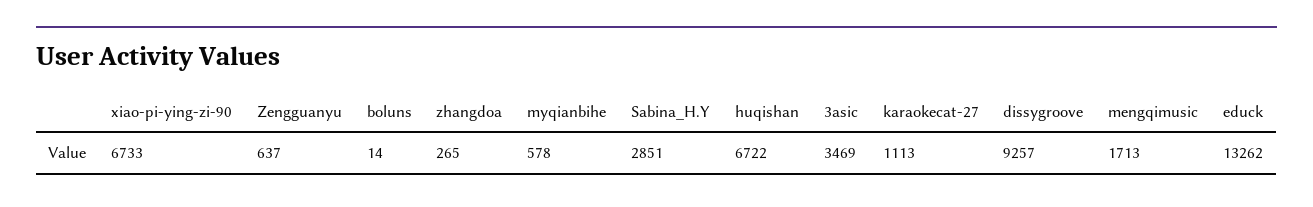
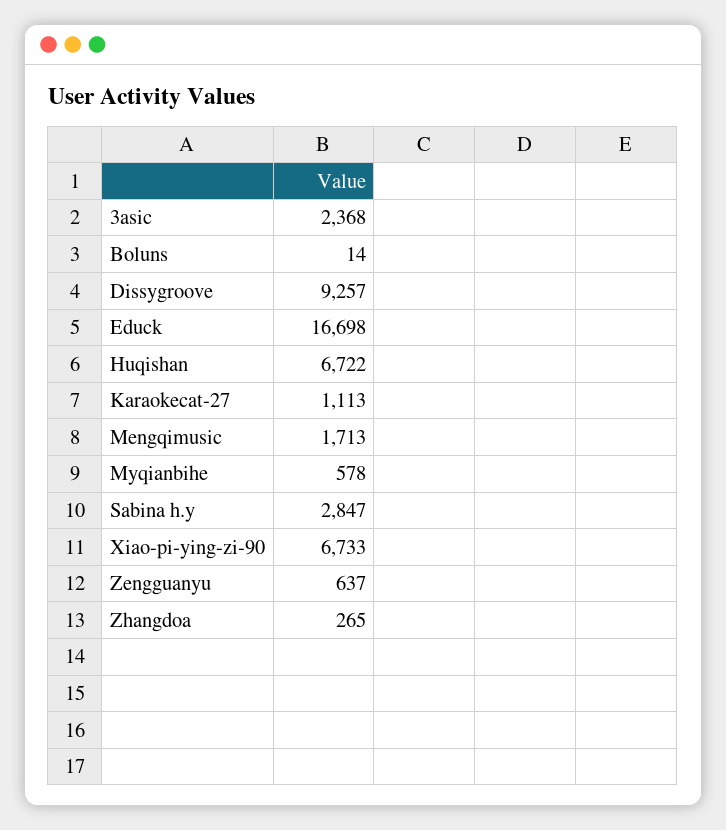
  {
    "xiao-pi-ying-zi-90": 6733,
    "Zengguanyu": 637,
    "boluns": 14,
    "zhangdoa": 265,
    "myqianbihe": 578,
-   "Sabina_H.Y": 2851,
+   "Sabina_H.Y": 2847,
    "huqishan": 6722,
-   "3asic": 3469,
+   "3asic": 2368,
    "karaokecat-27": 1113,
    "dissygroove": 9257,
    "mengqimusic": 1713,
-   "educk": 13262
+   "educk": 16698
  }

